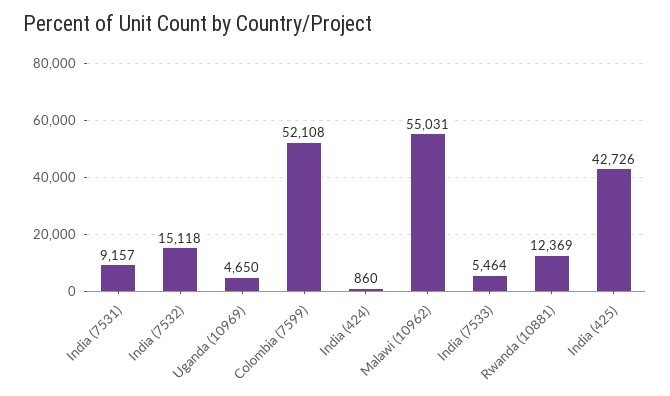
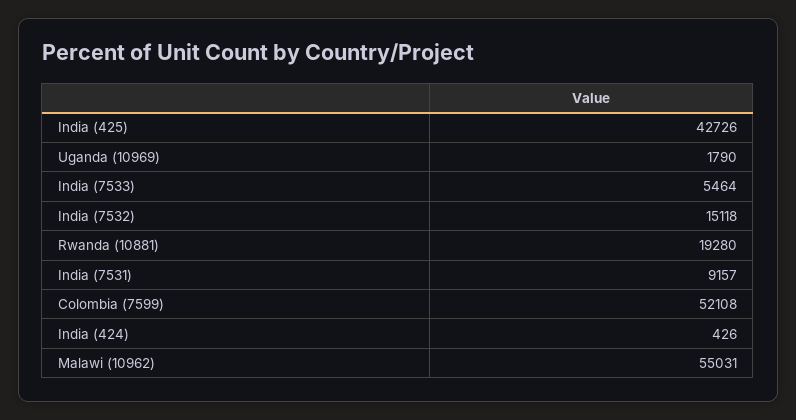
  {
    "India (7531)": 9157,
    "India (7532)": 15118,
-   "Uganda (10969)": 4650,
+   "Uganda (10969)": 1790,
    "Colombia (7599)": 52108,
-   "India (424)": 860,
+   "India (424)": 426,
    "Malawi (10962)": 55031,
    "India (7533)": 5464,
-   "Rwanda (10881)": 12369,
+   "Rwanda (10881)": 19280,
    "India (425)": 42726
  }

